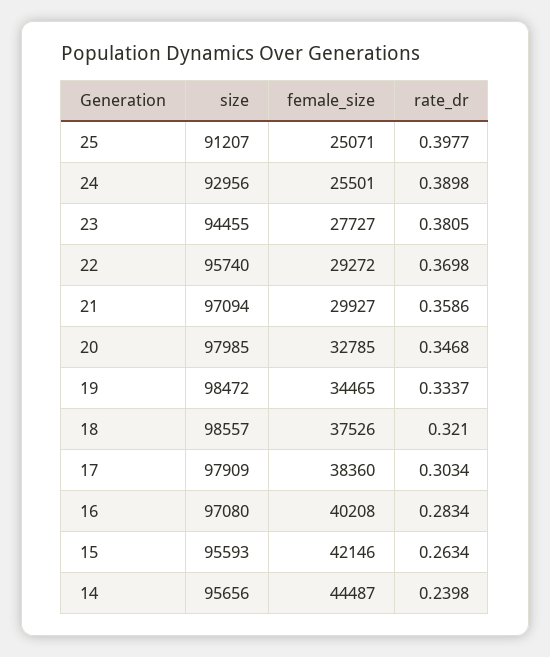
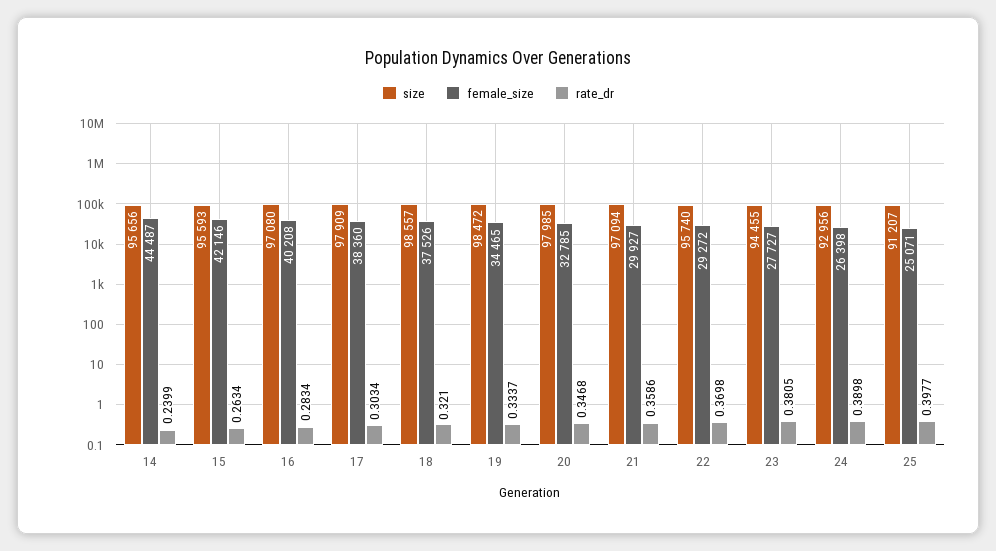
  {
    "size": {
      "25": 91207,
      "24": 92956,
      "23": 94455,
      "22": 95740,
      "21": 97094,
      "20": 97985,
      "19": 98472,
      "18": 98557,
      "17": 97909,
      "16": 97080,
      "15": 95593,
      "14": 95656
    },
    "female_size": {
      "25": 25071,
-     "24": 25501,
+     "24": 26398,
      "23": 27727,
      "22": 29272,
      "21": 29927,
      "20": 32785,
      "19": 34465,
      "18": 37526,
      "17": 38360,
      "16": 40208,
      "15": 42146,
      "14": 44487
    },
    "rate_dr": {
      "25": 0.3977,
      "24": 0.3898,
      "23": 0.3805,
      "22": 0.3698,
      "21": 0.3586,
      "20": 0.3468,
      "19": 0.3337,
      "18": 0.321,
      "17": 0.3034,
      "16": 0.2834,
      "15": 0.2634,
-     "14": 0.2398
+     "14": 0.2399
    }
  }

